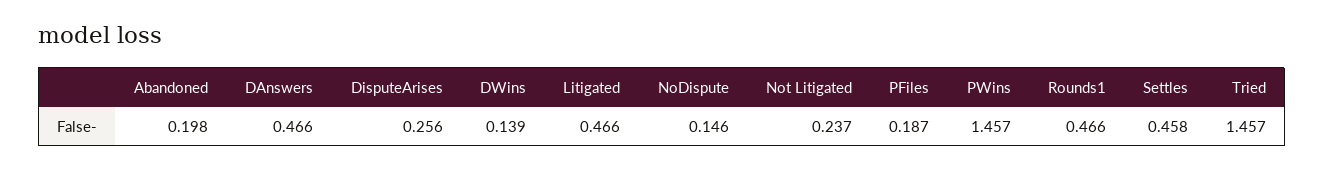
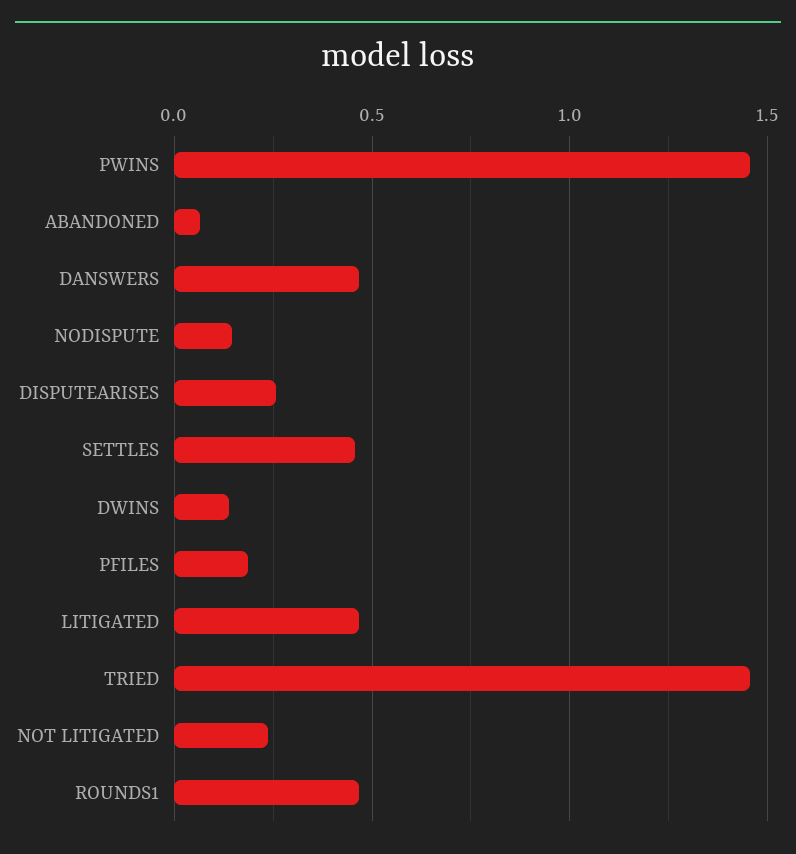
  {
-   "Abandoned": 0.198,
+   "Abandoned": 0.05,
    "DAnswers": 0.466,
    "DisputeArises": 0.256,
    "DWins": 0.139,
    "Litigated": 0.466,
    "NoDispute": 0.146,
    "Not Litigated": 0.237,
    "PFiles": 0.187,
    "PWins": 1.457,
    "Rounds1": 0.466,
    "Settles": 0.458,
    "Tried": 1.457
  }

